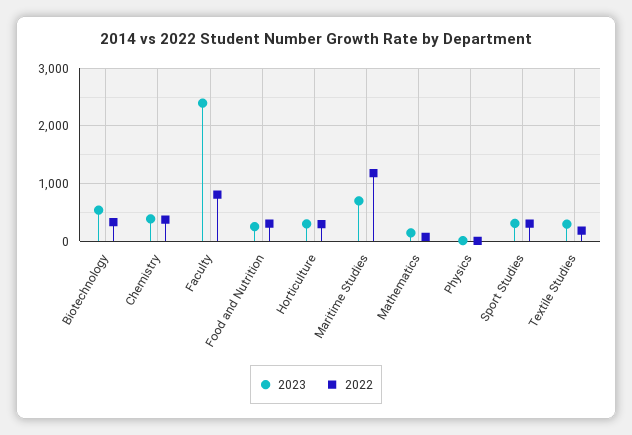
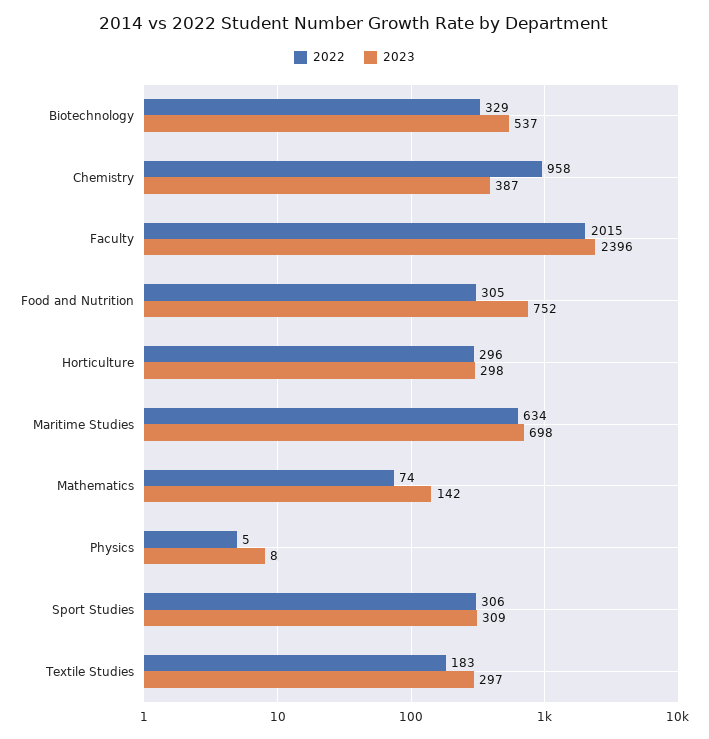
  {
    "2023": {
      "Biotechnology": 537,
      "Chemistry": 387,
      "Faculty": 2396,
-     "Food and Nutrition": 200,
+     "Food and Nutrition": 752,
      "Horticulture": 298,
      "Maritime Studies": 698,
      "Mathematics": 142,
      "Physics": 8,
      "Sport Studies": 309,
      "Textile Studies": 297
    },
    "2022": {
      "Biotechnology": 329,
-     "Chemistry": 400,
+     "Chemistry": 958,
-     "Faculty": 800,
+     "Faculty": 2015,
      "Food and Nutrition": 305,
      "Horticulture": 296,
-     "Maritime Studies": 1200,
+     "Maritime Studies": 634,
      "Mathematics": 74,
      "Physics": 5,
      "Sport Studies": 306,
      "Textile Studies": 183
    }
  }

